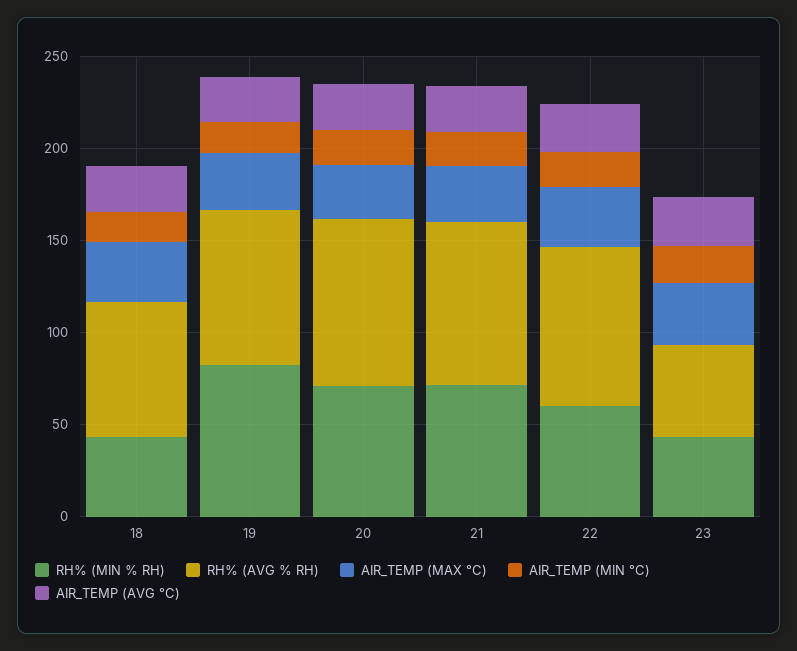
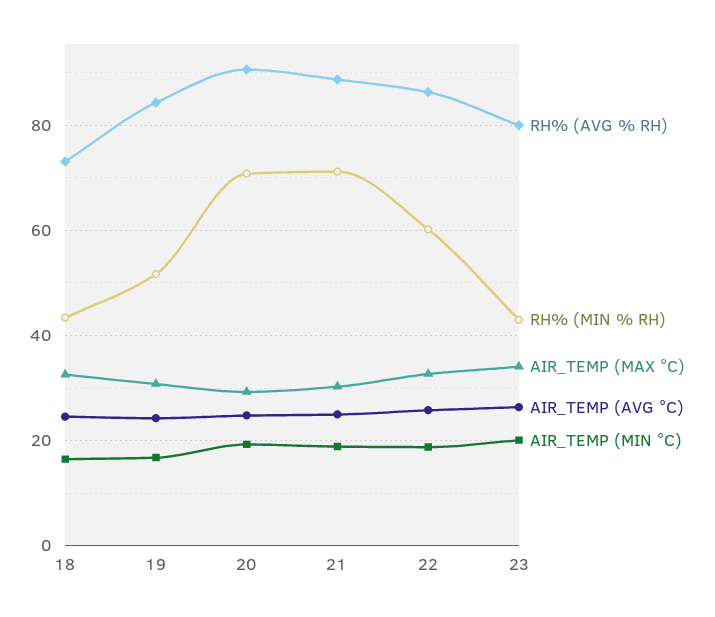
  {
    "RH% (MIN % RH)": {
      "18": 44,
-     "19": 80,
+     "19": 52,
      "20": 70,
      "21": 72,
      "22": 60,
      "23": 44
    },
    "RH% (AVG % RH)": {
      "18": 74,
      "19": 84,
      "20": 90,
      "21": 88,
      "22": 86,
-     "23": 50
+     "23": 80
    },
    "AIR_TEMP (MAX °C)": {
      "18": 32,
      "19": 30,
      "20": 30,
      "21": 30,
      "22": 32,
      "23": 34
    },
    "AIR_TEMP (MIN °C)": {
      "18": 16,
      "19": 16,
      "20": 20,
      "21": 18,
      "22": 18,
      "23": 20
    },
    "AIR_TEMP (AVG °C)": {
      "18": 24,
      "19": 24,
      "20": 24,
      "21": 26,
      "22": 26,
      "23": 26
    }
  }

